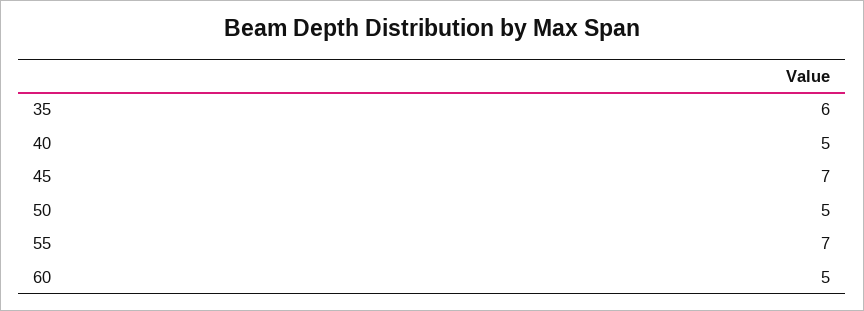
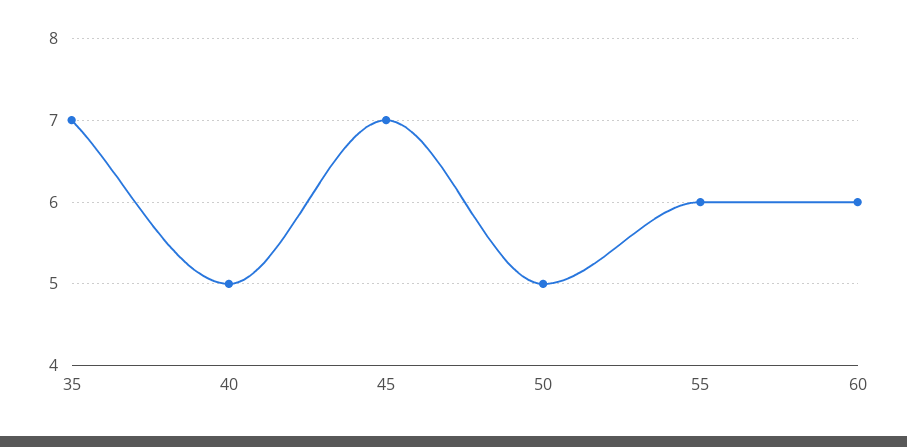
  {
-   "35": 6,
+   "35": 7,
    "40": 5,
    "45": 7,
    "50": 5,
-   "55": 7,
+   "55": 6,
-   "60": 5
+   "60": 6
  }

